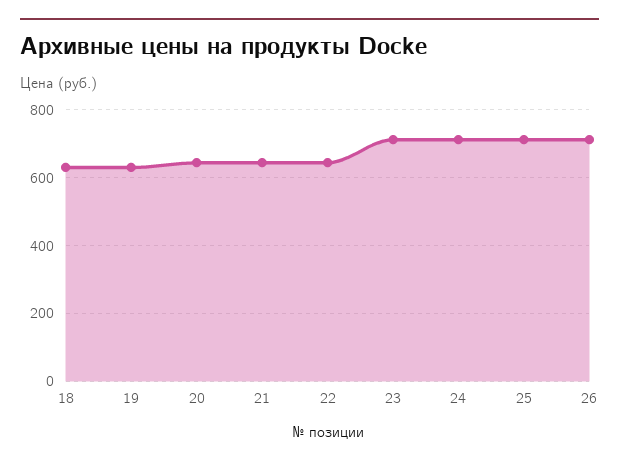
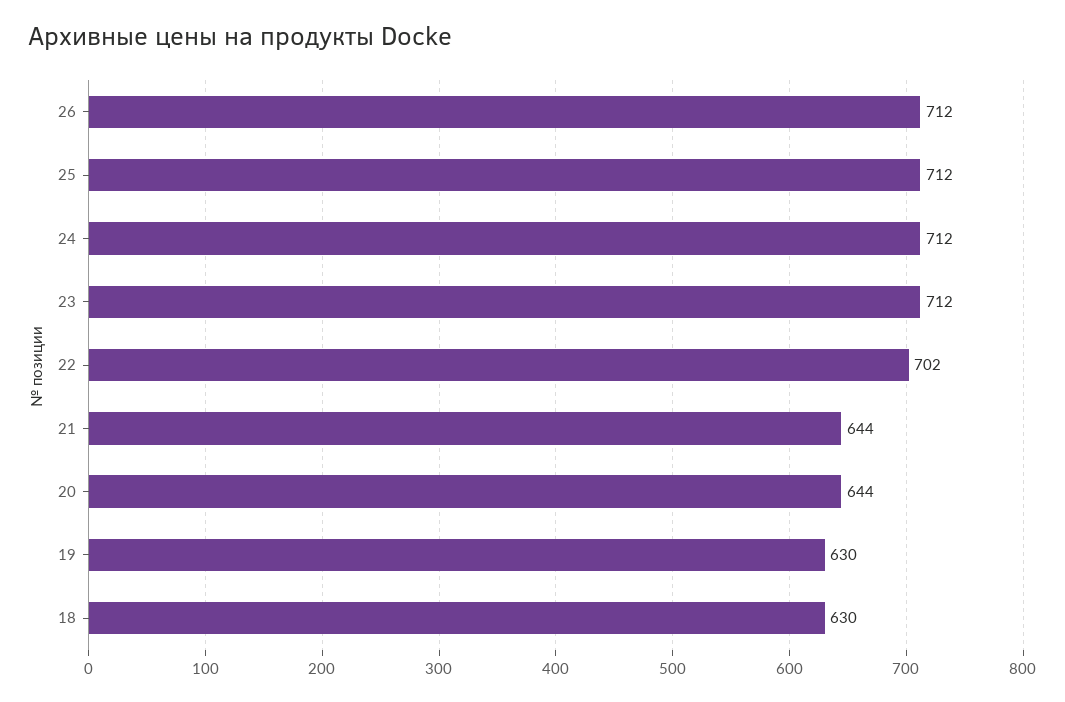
  {
    "18": 630,
    "19": 630,
    "20": 644,
    "21": 644,
-   "22": 640,
+   "22": 702,
    "23": 712,
    "24": 712,
    "25": 712,
    "26": 712
  }

